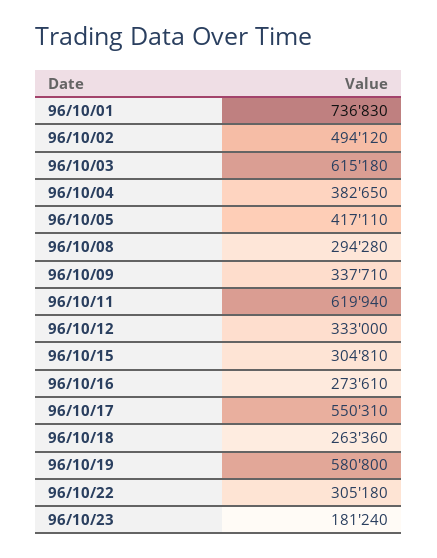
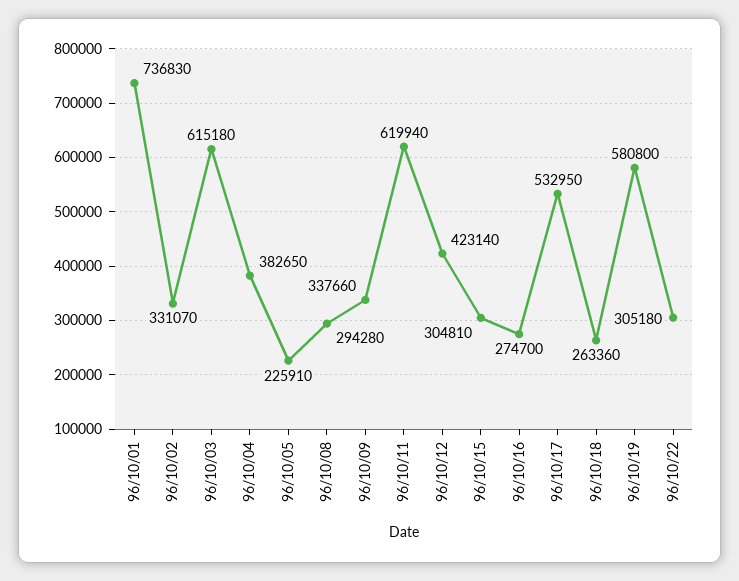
  {
    "96/10/01": 736830,
-   "96/10/02": 494120,
+   "96/10/02": 331070,
    "96/10/03": 615180,
    "96/10/04": 382650,
-   "96/10/05": 417110,
+   "96/10/05": 225910,
    "96/10/08": 294280,
-   "96/10/09": 337710,
+   "96/10/09": 337660,
    "96/10/11": 619940,
-   "96/10/12": 333000,
+   "96/10/12": 423140,
    "96/10/15": 304810,
-   "96/10/16": 273610,
+   "96/10/16": 274700,
-   "96/10/17": 550310,
+   "96/10/17": 532950,
    "96/10/18": 263360,
    "96/10/19": 580800,
-   "96/10/22": 305180,
+   "96/10/22": 305180
-   "96/10/23": 181240
  }

